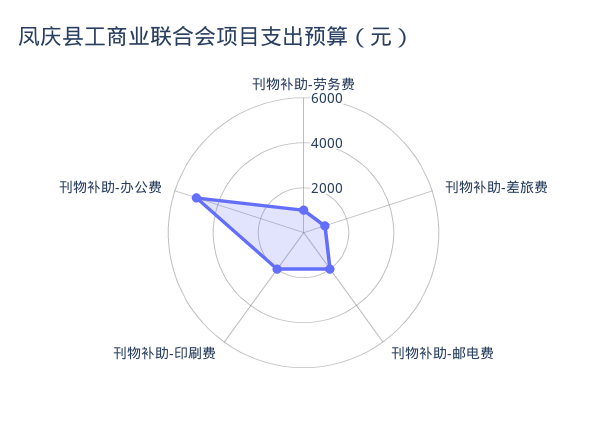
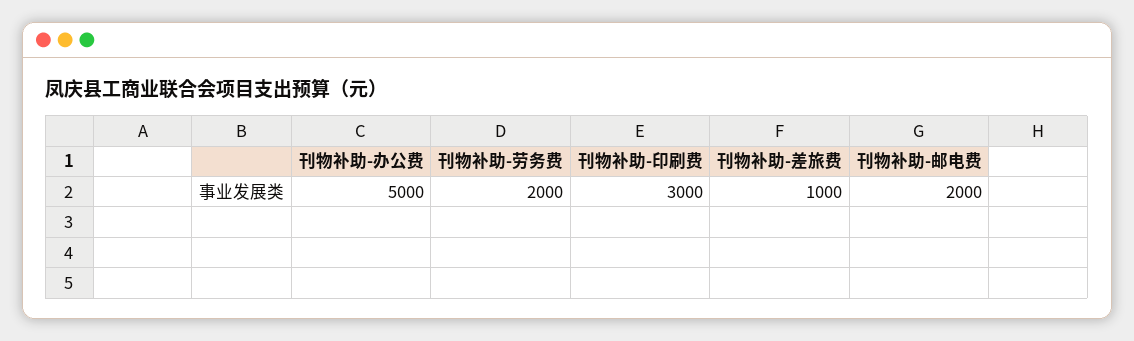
  {
-   "刊物补助-劳务费": 1000,
+   "刊物补助-劳务费": 2000,
    "刊物补助-差旅费": 1000,
    "刊物补助-邮电费": 2000,
-   "刊物补助-印刷费": 2000,
+   "刊物补助-印刷费": 3000,
    "刊物补助-办公费": 5000
  }

